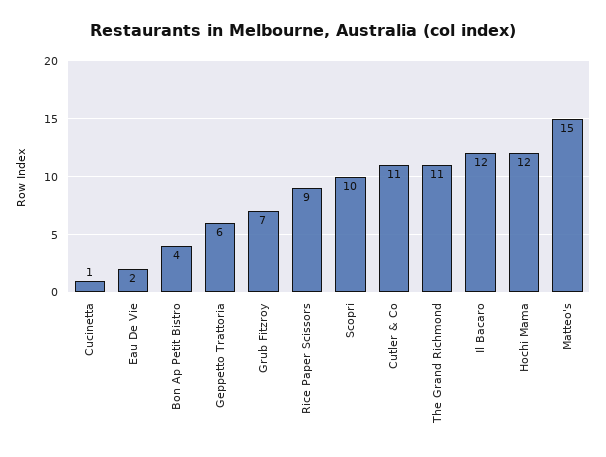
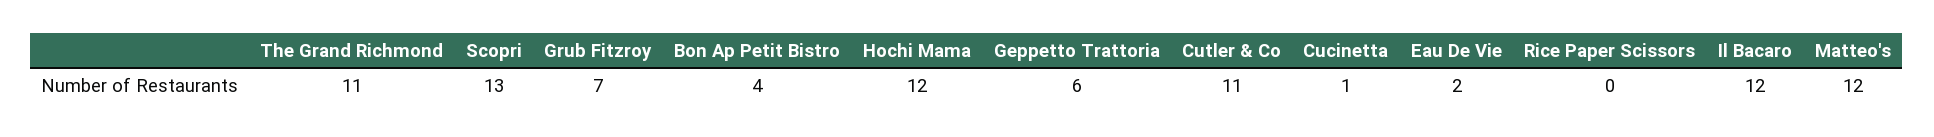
  {
    "Cucinetta": 1,
    "Eau De Vie": 2,
    "Bon Ap Petit Bistro": 4,
    "Geppetto Trattoria": 6,
    "Grub Fitzroy": 7,
-   "Rice Paper Scissors": 9,
+   "Rice Paper Scissors": 0,
-   "Scopri": 10,
+   "Scopri": 13,
    "Cutler & Co": 11,
    "The Grand Richmond": 11,
    "Il Bacaro": 12,
    "Hochi Mama": 12,
-   "Matteo's": 15
+   "Matteo's": 12
  }

